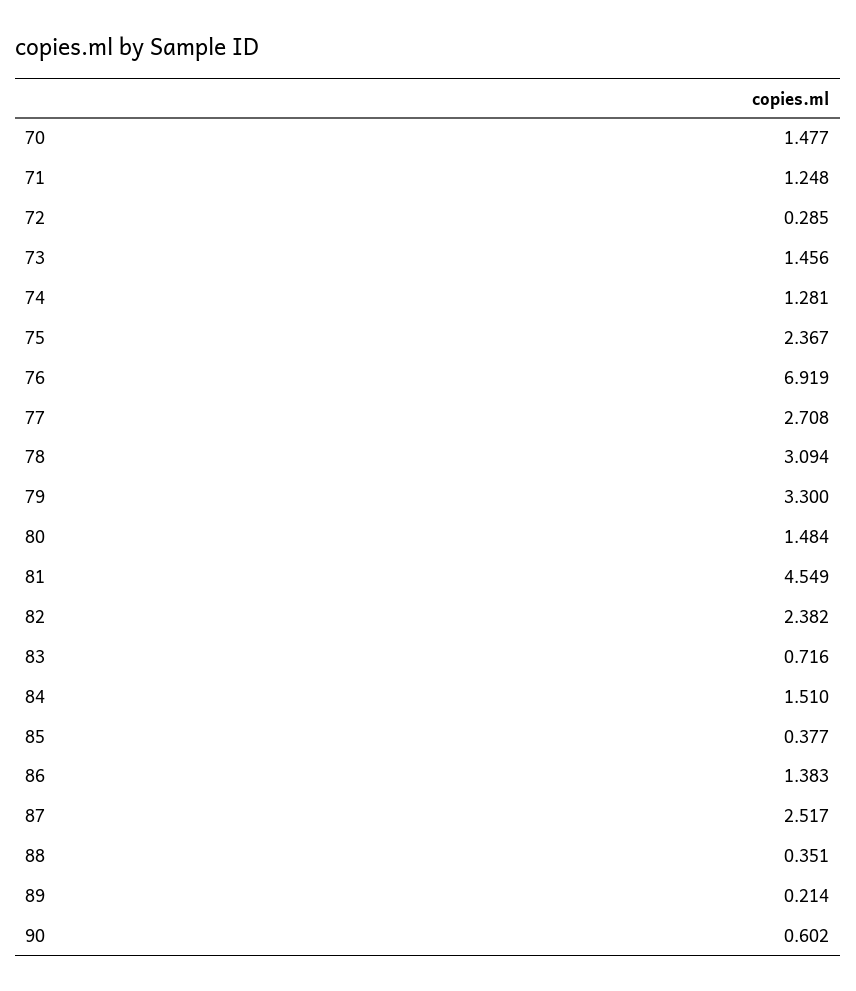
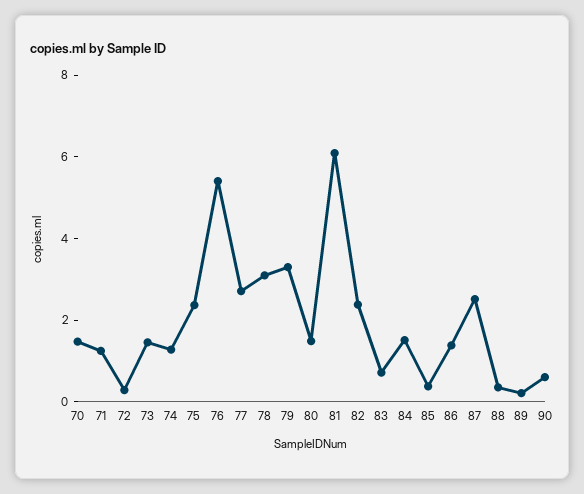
  {
    "70": 1.477,
    "71": 1.248,
    "72": 0.285,
    "73": 1.456,
    "74": 1.281,
    "75": 2.367,
-   "76": 6.919,
+   "76": 5.5,
    "77": 2.708,
    "78": 3.094,
    "79": 3.3,
    "80": 1.484,
-   "81": 4.549,
+   "81": 6,
    "82": 2.382,
    "83": 0.716,
    "84": 1.51,
    "85": 0.377,
    "86": 1.383,
    "87": 2.517,
    "88": 0.351,
    "89": 0.214,
    "90": 0.602
  }

